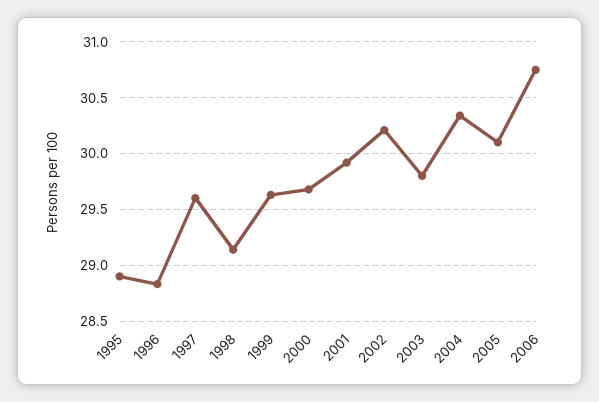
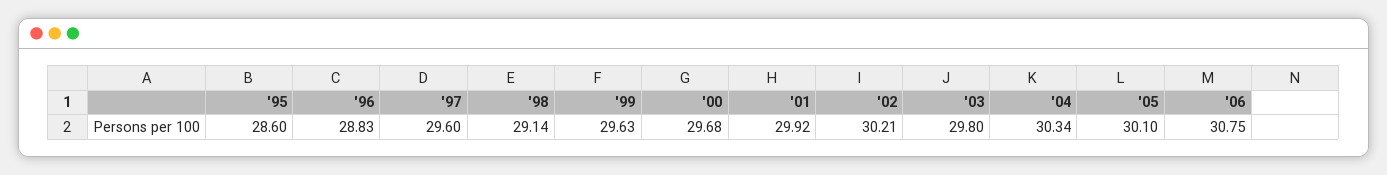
  {
-   "1995": 28.9,
+   "1995": 28.6,
    "1996": 28.83,
    "1997": 29.6,
    "1998": 29.14,
    "1999": 29.63,
    "2000": 29.68,
    "2001": 29.92,
    "2002": 30.21,
    "2003": 29.8,
    "2004": 30.34,
    "2005": 30.1,
    "2006": 30.75
  }

